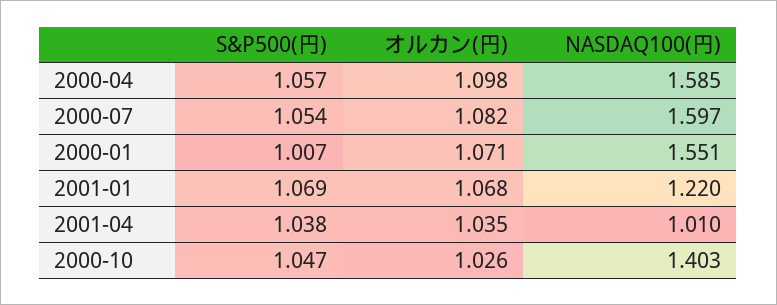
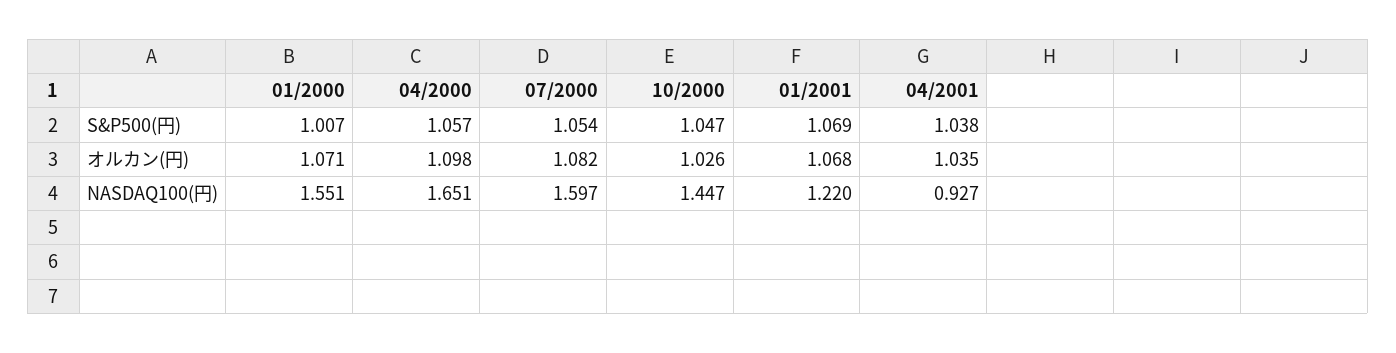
  {
    "S&P500(円)": {
      "2000-04": 1.057,
      "2000-07": 1.054,
      "2000-01": 1.007,
      "2001-01": 1.069,
      "2001-04": 1.038,
      "2000-10": 1.047
    },
    "オルカン(円)": {
      "2000-04": 1.098,
      "2000-07": 1.082,
      "2000-01": 1.071,
      "2001-01": 1.068,
      "2001-04": 1.035,
      "2000-10": 1.026
    },
    "NASDAQ100(円)": {
-     "2000-04": 1.585,
+     "2000-04": 1.651,
      "2000-07": 1.597,
      "2000-01": 1.551,
      "2001-01": 1.22,
-     "2001-04": 1.01,
+     "2001-04": 0.927,
-     "2000-10": 1.403
+     "2000-10": 1.447
    }
  }

